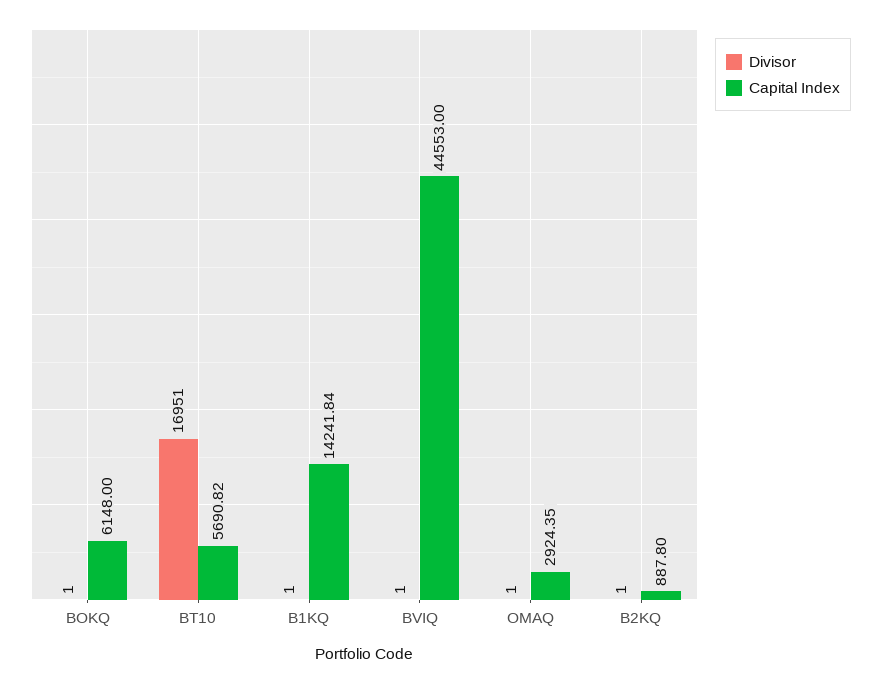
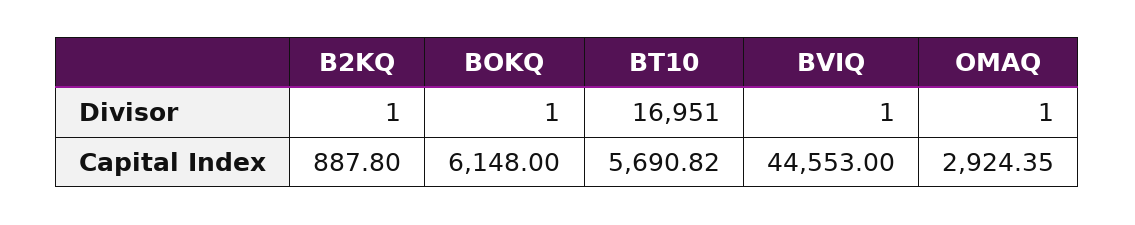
  {
    "Divisor": {
      "BOKQ": 1,
      "BT10": 16951,
-     "B1KQ": 1,
      "BVIQ": 1,
      "OMAQ": 1,
      "B2KQ": 1
    },
    "Capital Index": {
      "BOKQ": 6148,
      "BT10": 5690.82,
-     "B1KQ": 14241.84,
      "BVIQ": 44553,
      "OMAQ": 2924.35,
      "B2KQ": 887.8
    }
  }

